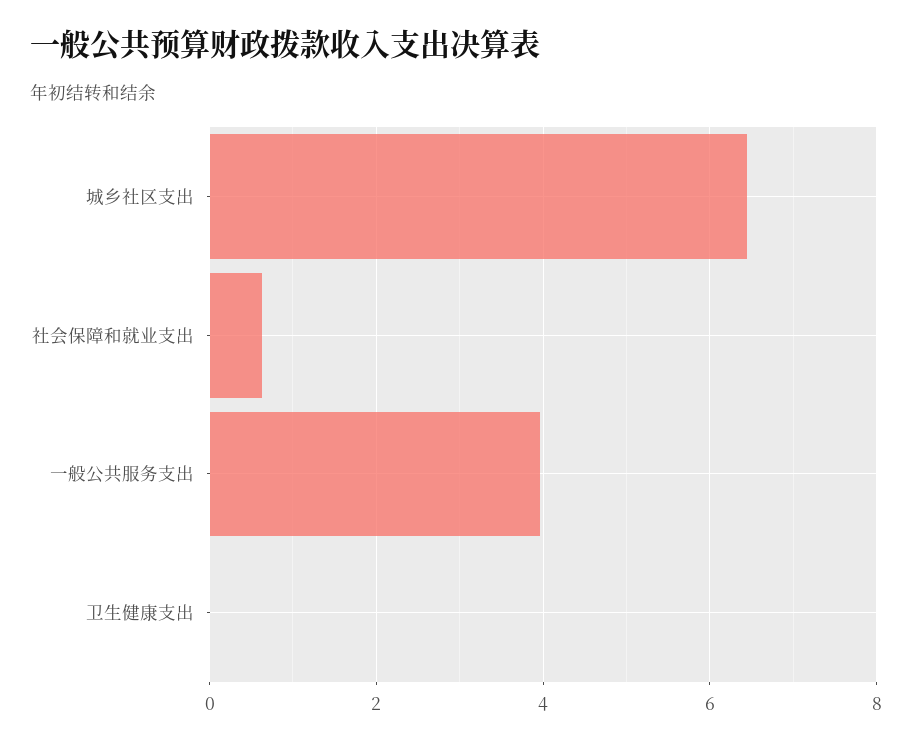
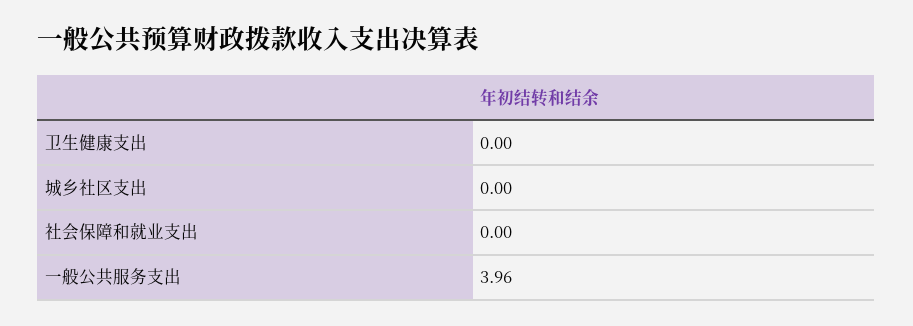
  {
-   "城乡社区支出": 6.4,
+   "城乡社区支出": 0,
-   "社会保障和就业支出": 0.6,
+   "社会保障和就业支出": 0,
    "一般公共服务支出": 3.96,
    "卫生健康支出": 0
  }

